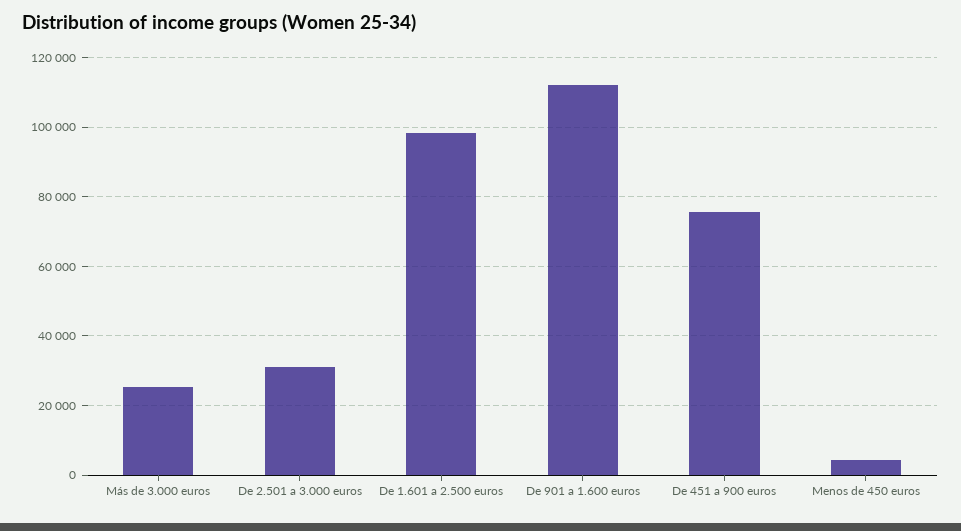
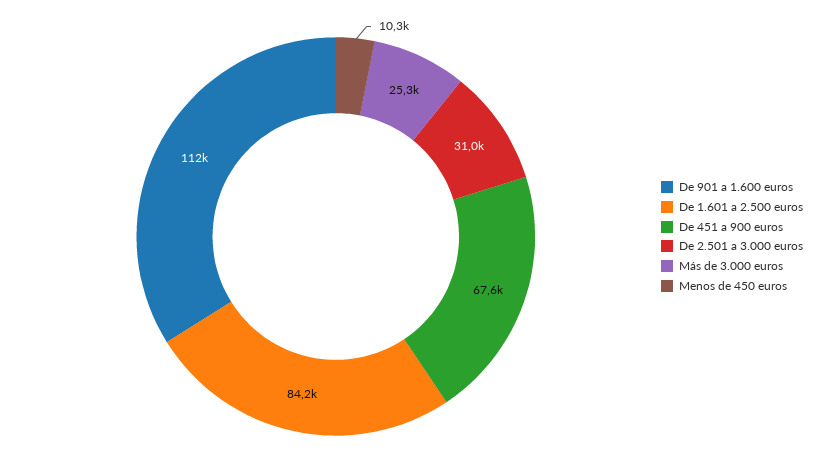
  {
    "Más de 3.000 euros": 25300,
    "De 2.501 a 3.000 euros": 31000,
-   "De 1.601 a 2.500 euros": 98000,
+   "De 1.601 a 2.500 euros": 84200,
    "De 901 a 1.600 euros": 112000,
-   "De 451 a 900 euros": 76000,
+   "De 451 a 900 euros": 67600,
-   "Menos de 450 euros": 4000
+   "Menos de 450 euros": 10300
  }

